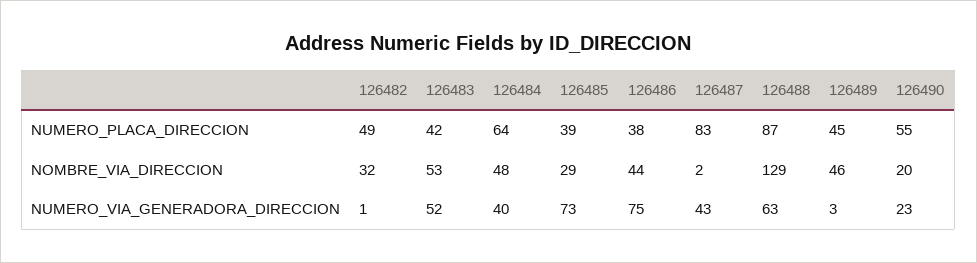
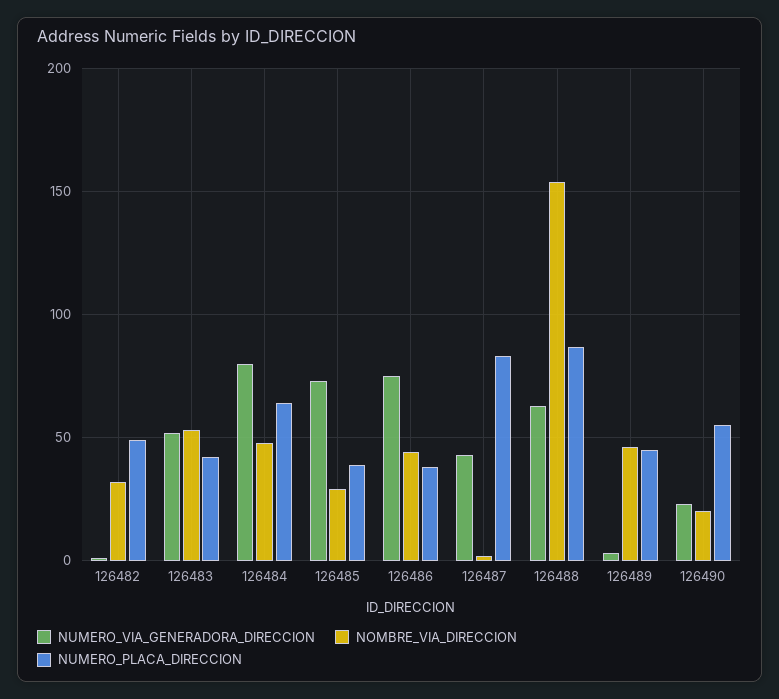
  {
    "NUMERO_PLACA_DIRECCION": {
      "126482": 49,
      "126483": 42,
      "126484": 64,
      "126485": 39,
      "126486": 38,
      "126487": 83,
      "126488": 87,
      "126489": 45,
      "126490": 55
    },
    "NOMBRE_VIA_DIRECCION": {
      "126482": 32,
      "126483": 53,
      "126484": 48,
      "126485": 29,
      "126486": 44,
      "126487": 2,
-     "126488": 129,
+     "126488": 155,
      "126489": 46,
      "126490": 20
    },
    "NUMERO_VIA_GENERADORA_DIRECCION": {
      "126482": 1,
      "126483": 52,
-     "126484": 40,
+     "126484": 80,
      "126485": 73,
      "126486": 75,
      "126487": 43,
      "126488": 63,
      "126489": 3,
      "126490": 23
    }
  }

